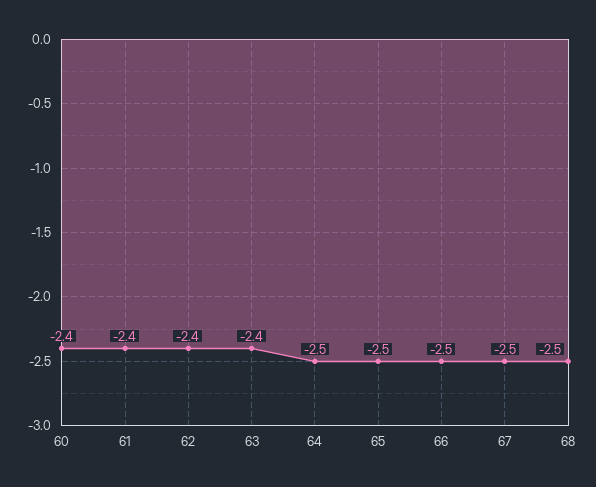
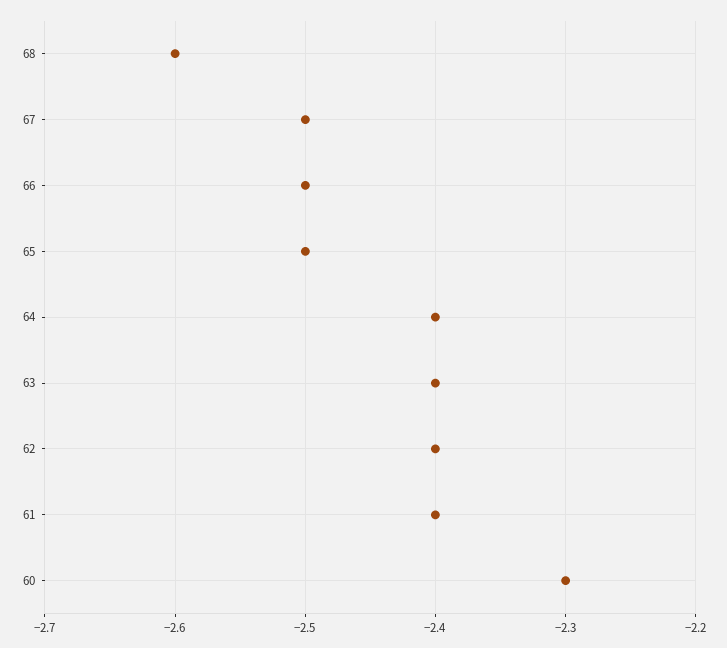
  {
-   "60": -2.4,
+   "60": -2.3,
    "61": -2.4,
    "62": -2.4,
    "63": -2.4,
-   "64": -2.5,
+   "64": -2.4,
    "65": -2.5,
    "66": -2.5,
    "67": -2.5,
-   "68": -2.5
+   "68": -2.6
  }

